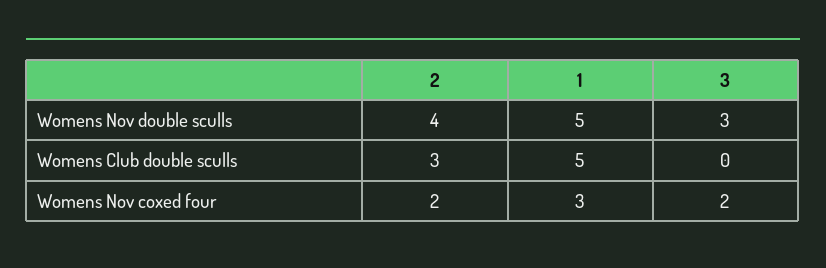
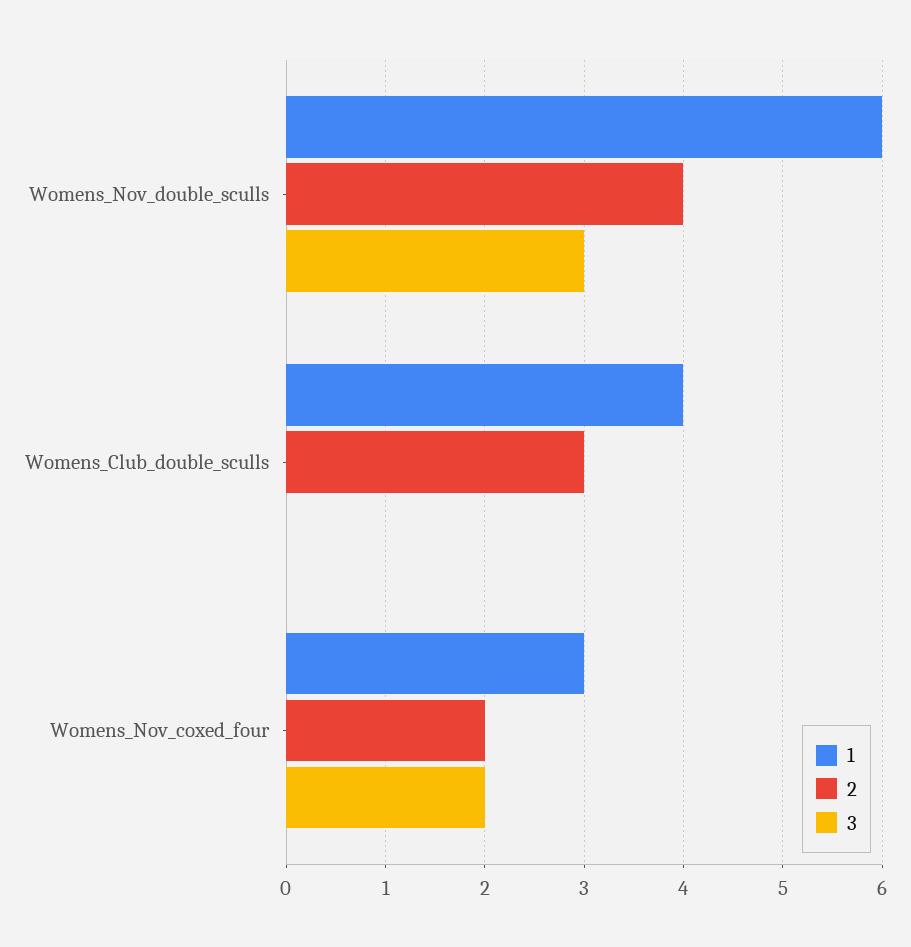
  {
    "2": {
      "Womens Nov double sculls": 4,
      "Womens Club double sculls": 3,
      "Womens Nov coxed four": 2
    },
    "1": {
-     "Womens Nov double sculls": 5,
+     "Womens Nov double sculls": 6,
-     "Womens Club double sculls": 5,
+     "Womens Club double sculls": 4,
      "Womens Nov coxed four": 3
    },
    "3": {
      "Womens Nov double sculls": 3,
      "Womens Club double sculls": 0,
      "Womens Nov coxed four": 2
    }
  }

